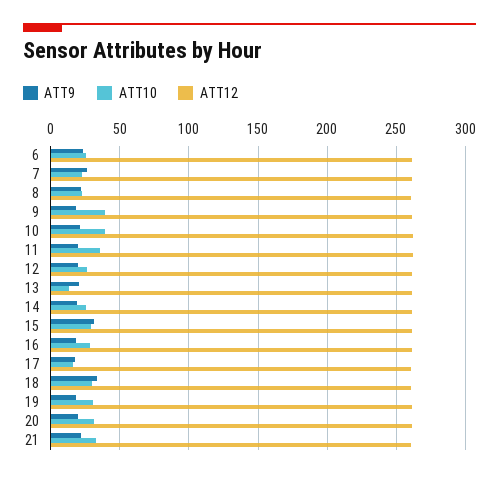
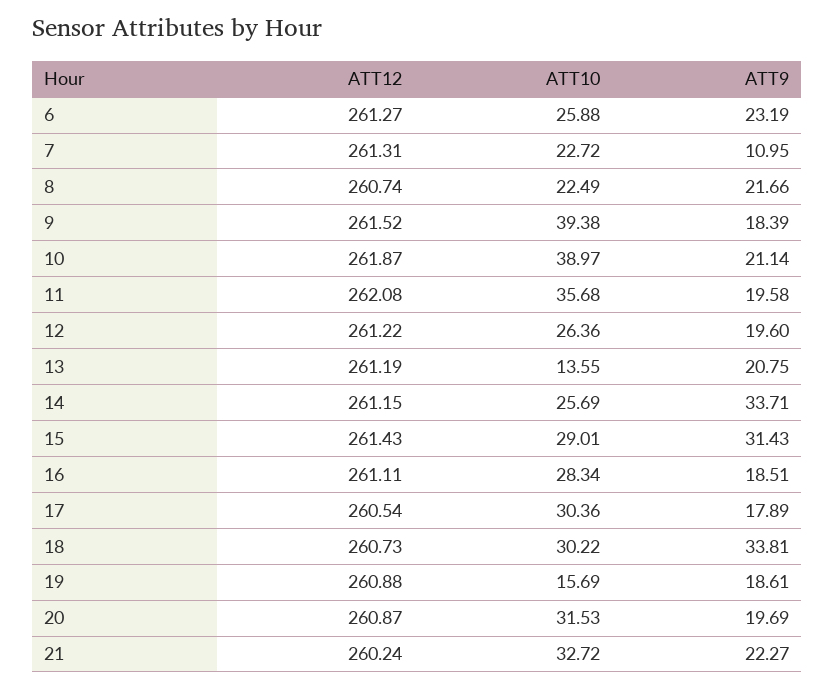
  {
    "ATT9": {
      "6": 23.19,
-     "7": 25,
+     "7": 10.95,
      "8": 21.66,
      "9": 18.39,
      "10": 21.14,
      "11": 19.58,
      "12": 19.6,
      "13": 20.75,
-     "14": 20,
+     "14": 33.71,
      "15": 31.43,
      "16": 18.51,
      "17": 17.89,
      "18": 33.81,
      "19": 18.61,
      "20": 19.69,
      "21": 22.27
    },
    "ATT10": {
      "6": 25.88,
      "7": 22.72,
      "8": 22.49,
      "9": 39.38,
      "10": 38.97,
      "11": 35.68,
      "12": 26.36,
      "13": 13.55,
      "14": 25.69,
      "15": 29.01,
      "16": 28.34,
-     "17": 15,
+     "17": 30.36,
      "18": 30.22,
-     "19": 30,
+     "19": 15.69,
      "20": 31.53,
      "21": 32.72
    },
    "ATT12": {
      "6": 261.27,
      "7": 261.31,
      "8": 260.74,
      "9": 261.52,
      "10": 261.87,
      "11": 262.08,
      "12": 261.22,
      "13": 261.19,
      "14": 261.15,
      "15": 261.43,
      "16": 261.11,
      "17": 260.54,
      "18": 260.73,
      "19": 260.88,
      "20": 260.87,
      "21": 260.24
    }
  }

